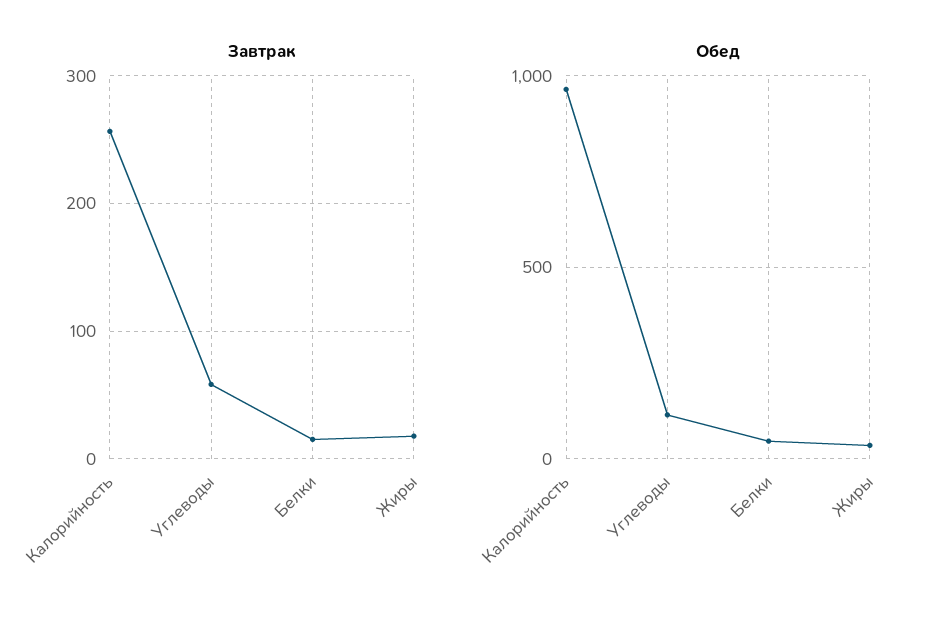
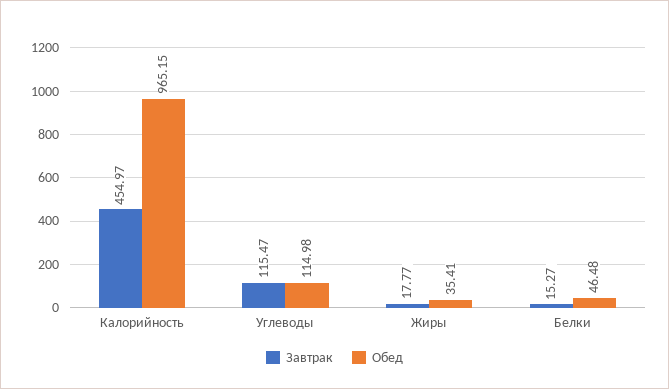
  {
    "Завтрак": {
-     "Калорийность": 260,
+     "Калорийность": 454.97,
-     "Углеводы": 60,
+     "Углеводы": 115.47,
      "Белки": 15.27,
      "Жиры": 17.77
    },
    "Обед": {
      "Калорийность": 965.15,
      "Углеводы": 114.98,
      "Белки": 46.48,
      "Жиры": 35.41
    }
  }

